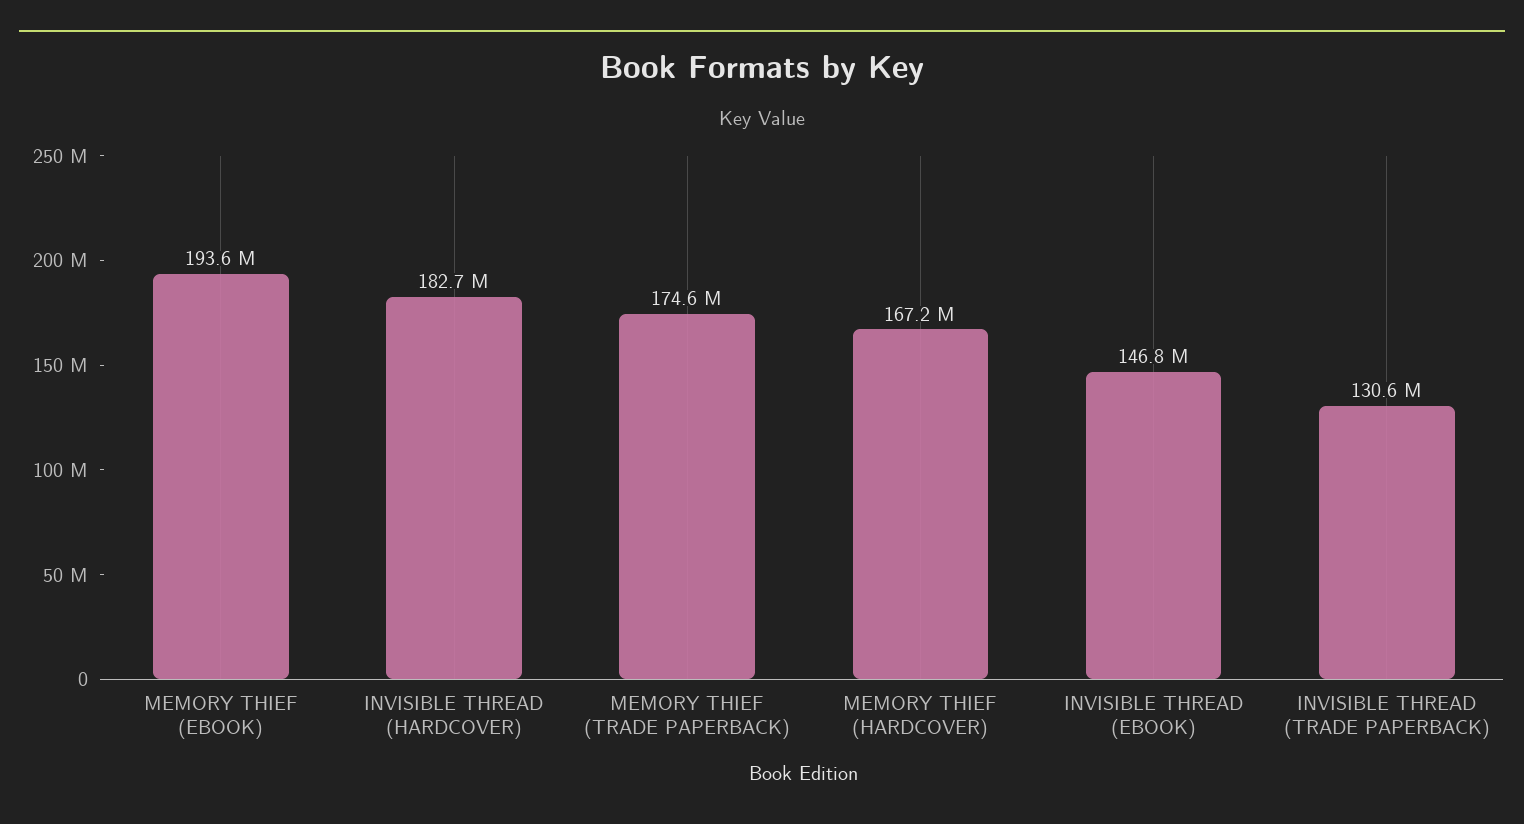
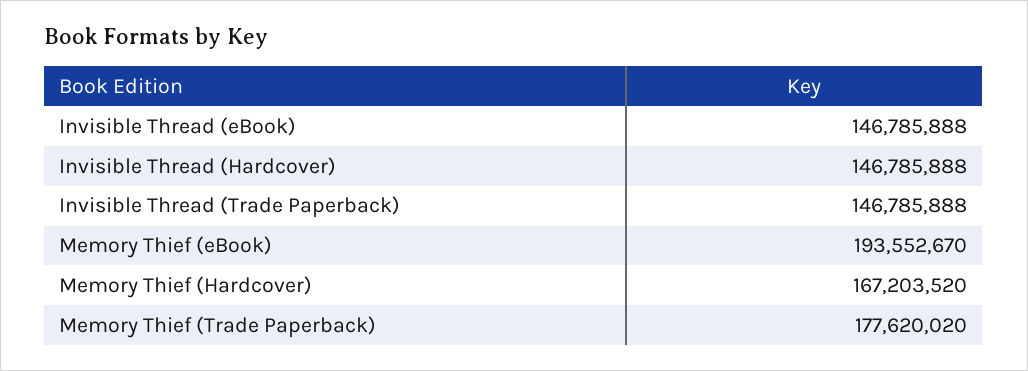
  {
    "MEMORY THIEF (EBOOK)": 193552670,
-   "INVISIBLE THREAD (HARDCOVER)": 182700000,
+   "INVISIBLE THREAD (HARDCOVER)": 146785888,
-   "MEMORY THIEF (TRADE PAPERBACK)": 174600000,
+   "MEMORY THIEF (TRADE PAPERBACK)": 177620020,
    "MEMORY THIEF (HARDCOVER)": 167203520,
    "INVISIBLE THREAD (EBOOK)": 146785888,
-   "INVISIBLE THREAD (TRADE PAPERBACK)": 130600000
+   "INVISIBLE THREAD (TRADE PAPERBACK)": 146785888
  }

